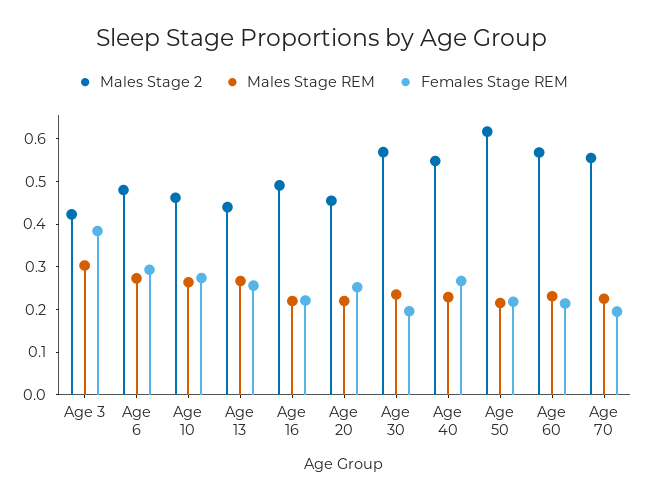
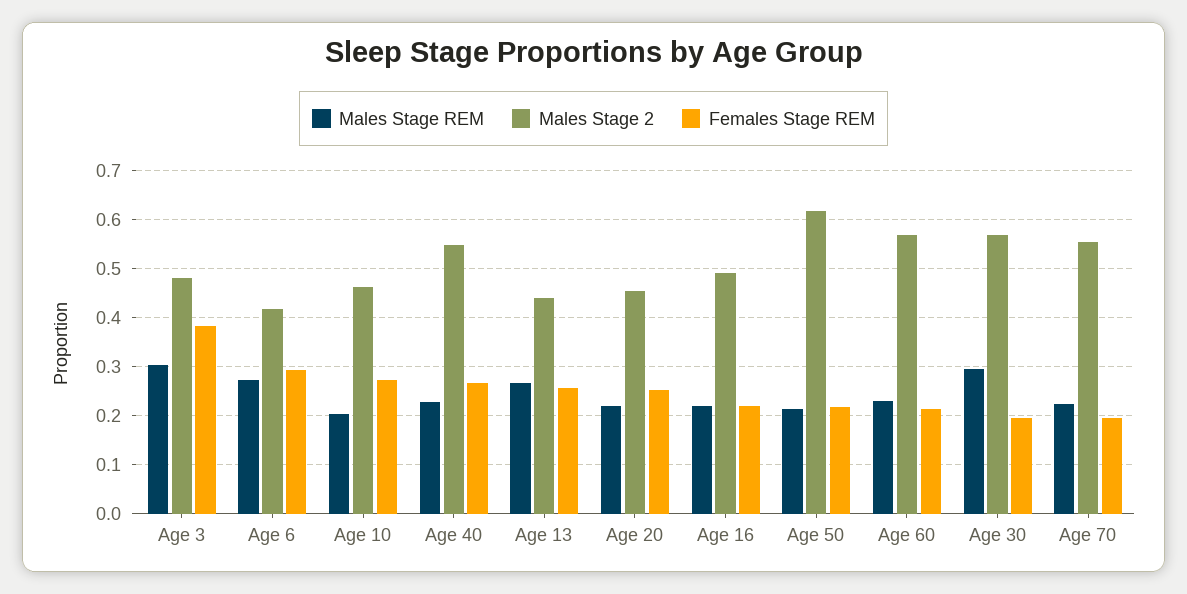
  {
    "Males Stage 2": {
-     "Age 3": 0.42,
+     "Age 3": 0.48,
-     "Age 6": 0.48,
+     "Age 6": 0.42,
      "Age 10": 0.46,
      "Age 13": 0.44,
      "Age 16": 0.5,
      "Age 20": 0.46,
      "Age 30": 0.56,
      "Age 40": 0.54,
      "Age 50": 0.62,
      "Age 60": 0.56,
      "Age 70": 0.56
    },
    "Males Stage REM": {
      "Age 3": 0.3,
      "Age 6": 0.28,
-     "Age 10": 0.26,
+     "Age 10": 0.2,
      "Age 13": 0.26,
      "Age 16": 0.22,
      "Age 20": 0.22,
-     "Age 30": 0.24,
+     "Age 30": 0.3,
      "Age 40": 0.22,
      "Age 50": 0.22,
      "Age 60": 0.24,
      "Age 70": 0.22
    },
    "Females Stage REM": {
      "Age 3": 0.38,
      "Age 6": 0.3,
      "Age 10": 0.28,
      "Age 13": 0.26,
      "Age 16": 0.22,
      "Age 20": 0.26,
      "Age 30": 0.2,
      "Age 40": 0.26,
      "Age 50": 0.22,
      "Age 60": 0.22,
      "Age 70": 0.2
    }
  }

